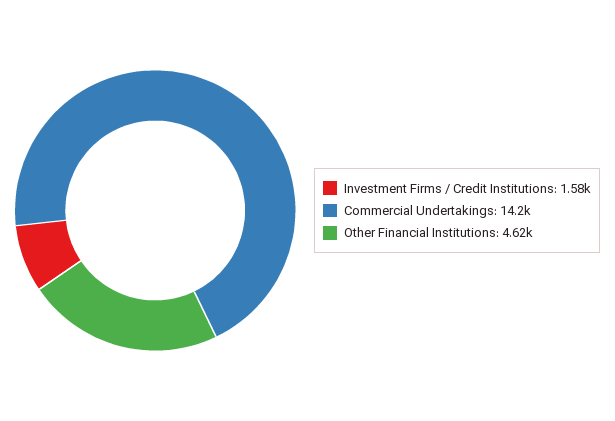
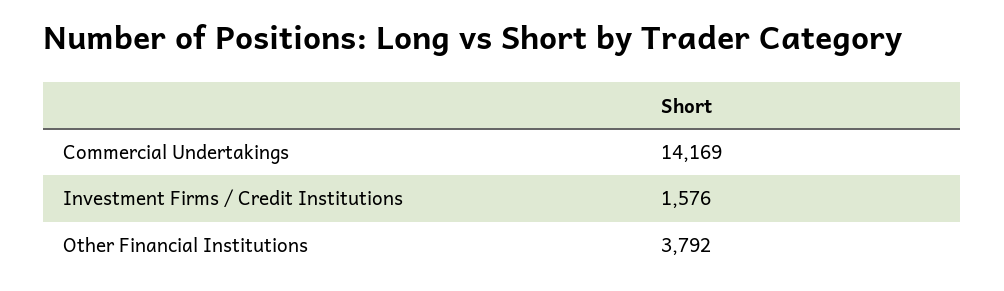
  {
    "Investment Firms / Credit Institutions": 1576,
    "Commercial Undertakings": 14169,
-   "Other Financial Institutions": 4620
+   "Other Financial Institutions": 3792
  }

